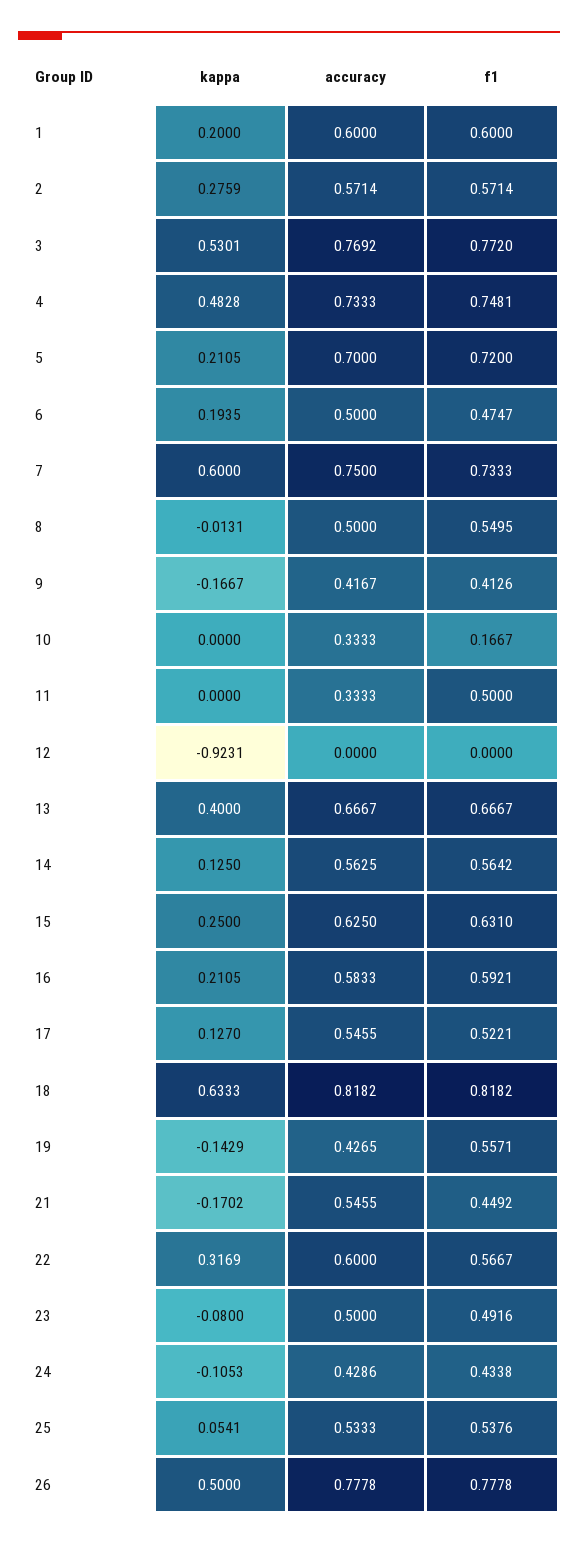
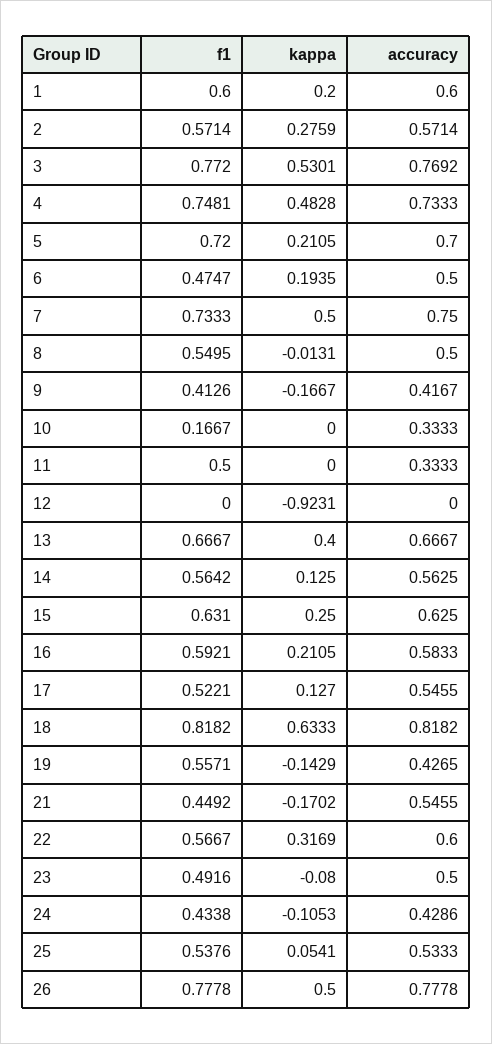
  {
    "kappa": {
      "1": 0.2,
      "2": 0.2759,
      "3": 0.5301,
      "4": 0.4828,
      "5": 0.2105,
      "6": 0.1935,
-     "7": 0.6,
+     "7": 0.5,
      "8": -0.0131,
      "9": -0.1667,
      "10": 0,
      "11": 0,
      "12": -0.9231,
      "13": 0.4,
      "14": 0.125,
      "15": 0.25,
      "16": 0.2105,
      "17": 0.127,
      "18": 0.6333,
      "19": -0.1429,
      "21": -0.1702,
      "22": 0.3169,
      "23": -0.08,
      "24": -0.1053,
      "25": 0.0541,
      "26": 0.5
    },
    "accuracy": {
      "1": 0.6,
      "2": 0.5714,
      "3": 0.7692,
      "4": 0.7333,
      "5": 0.7,
      "6": 0.5,
      "7": 0.75,
      "8": 0.5,
      "9": 0.4167,
      "10": 0.3333,
      "11": 0.3333,
      "12": 0,
      "13": 0.6667,
      "14": 0.5625,
      "15": 0.625,
      "16": 0.5833,
      "17": 0.5455,
      "18": 0.8182,
      "19": 0.4265,
      "21": 0.5455,
      "22": 0.6,
      "23": 0.5,
      "24": 0.4286,
      "25": 0.5333,
      "26": 0.7778
    },
    "f1": {
      "1": 0.6,
      "2": 0.5714,
      "3": 0.772,
      "4": 0.7481,
      "5": 0.72,
      "6": 0.4747,
      "7": 0.7333,
      "8": 0.5495,
      "9": 0.4126,
      "10": 0.1667,
      "11": 0.5,
      "12": 0,
      "13": 0.6667,
      "14": 0.5642,
      "15": 0.631,
      "16": 0.5921,
      "17": 0.5221,
      "18": 0.8182,
      "19": 0.5571,
      "21": 0.4492,
      "22": 0.5667,
      "23": 0.4916,
      "24": 0.4338,
      "25": 0.5376,
      "26": 0.7778
    }
  }

